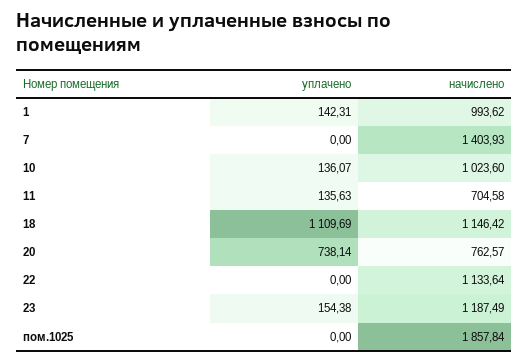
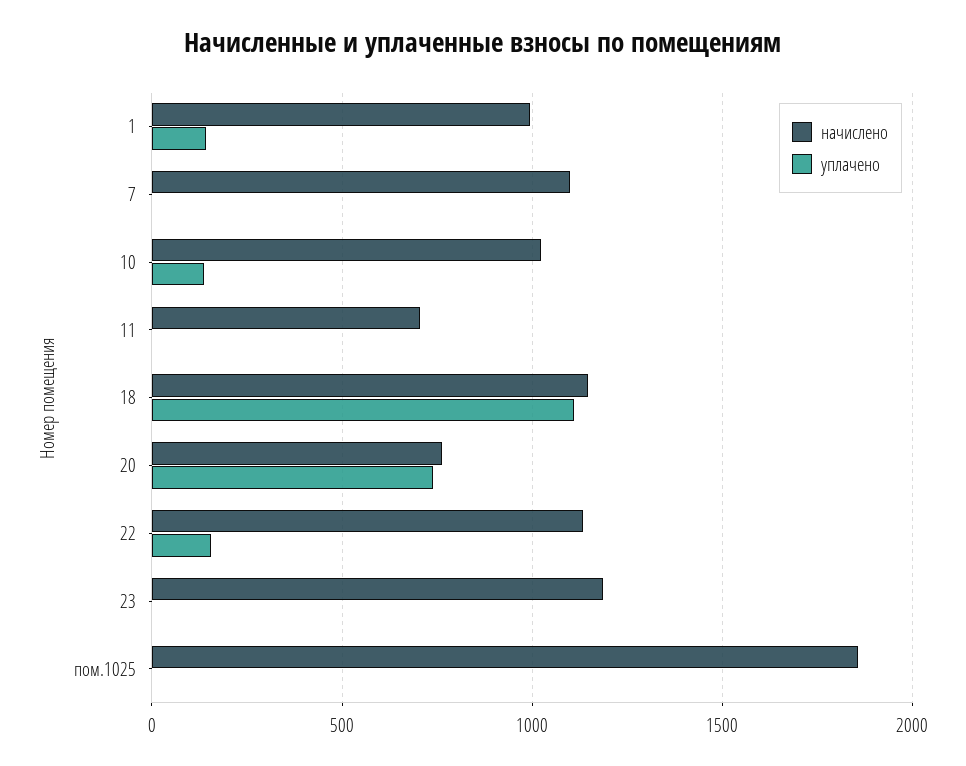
  {
    "уплачено": {
      "1": 142.31,
      "7": 0,
      "10": 136.07,
-     "11": 135.63,
+     "11": 0,
      "18": 1109.69,
      "20": 738.14,
-     "22": 0,
+     "22": 150,
-     "23": 154.38,
+     "23": 0,
      "пом.1025": 0
    },
    "начислено": {
      "1": 993.62,
-     "7": 1403.93,
+     "7": 1100,
      "10": 1023.6,
      "11": 704.58,
      "18": 1146.42,
      "20": 762.57,
      "22": 1133.64,
      "23": 1187.49,
      "пом.1025": 1857.84
    }
  }

